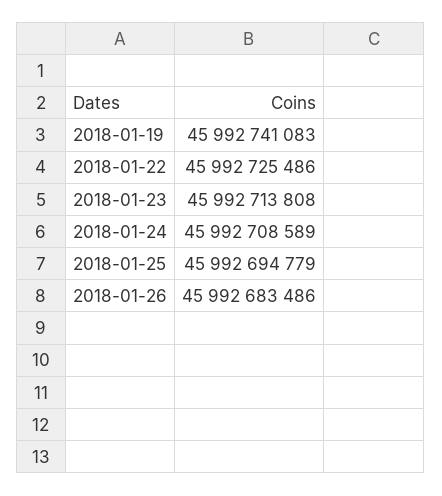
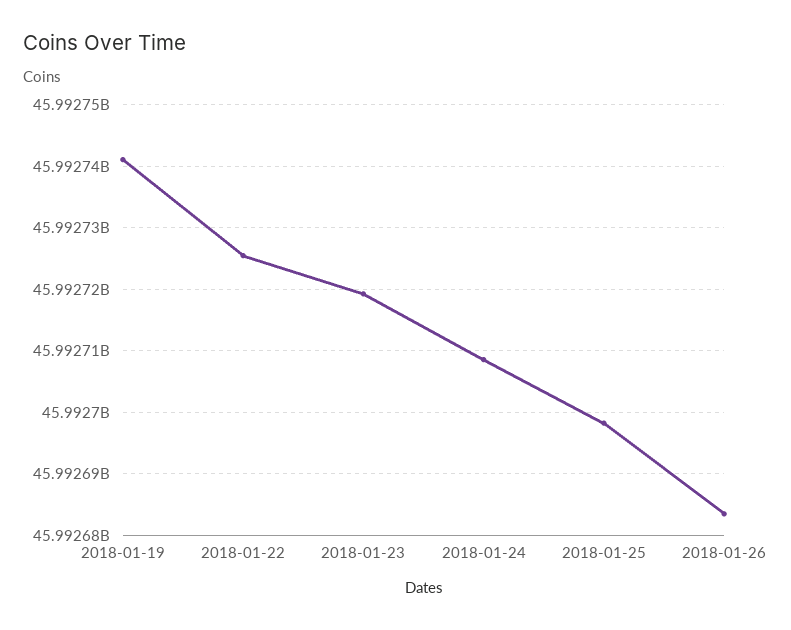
  {
    "2018-01-19": 45992741083,
    "2018-01-22": 45992725486,
-   "2018-01-23": 45992713808,
+   "2018-01-23": 45992719000,
    "2018-01-24": 45992708589,
-   "2018-01-25": 45992694779,
+   "2018-01-25": 45992698000,
    "2018-01-26": 45992683486
  }

